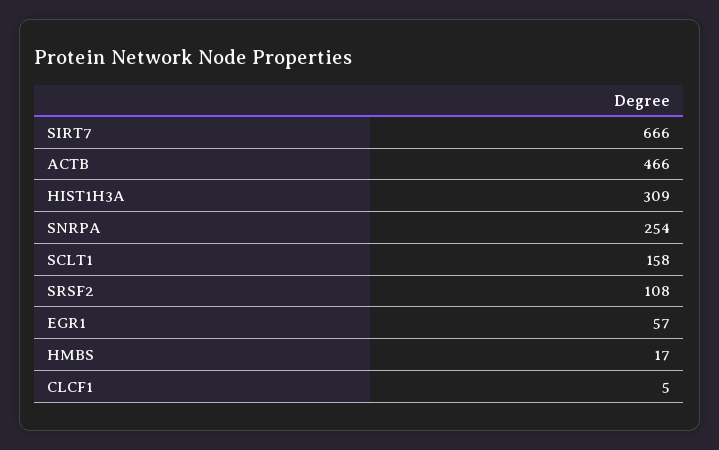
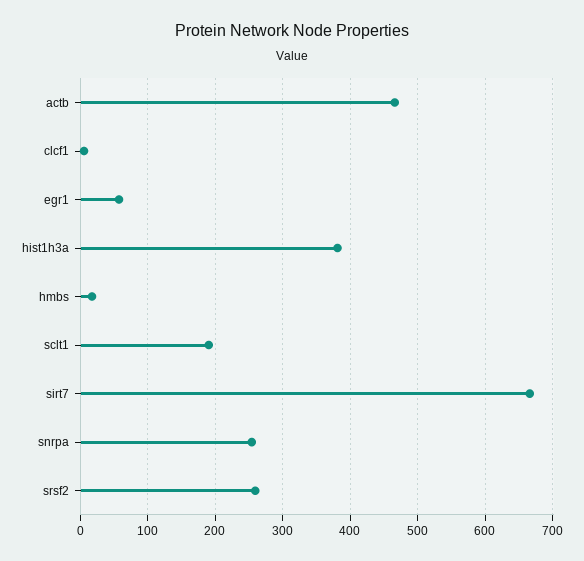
  {
    "SIRT7": 666,
    "ACTB": 466,
-   "HIST1H3A": 309,
+   "HIST1H3A": 380,
    "SNRPA": 254,
-   "SCLT1": 158,
+   "SCLT1": 190,
-   "SRSF2": 108,
+   "SRSF2": 260,
    "EGR1": 57,
    "HMBS": 17,
    "CLCF1": 5
  }

